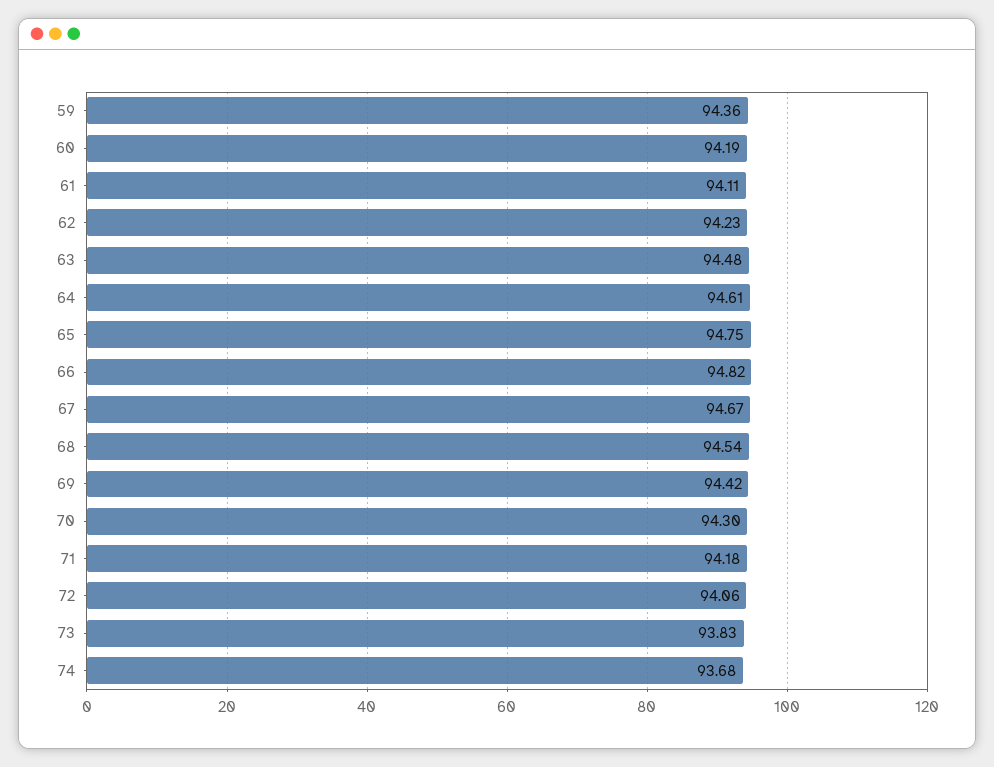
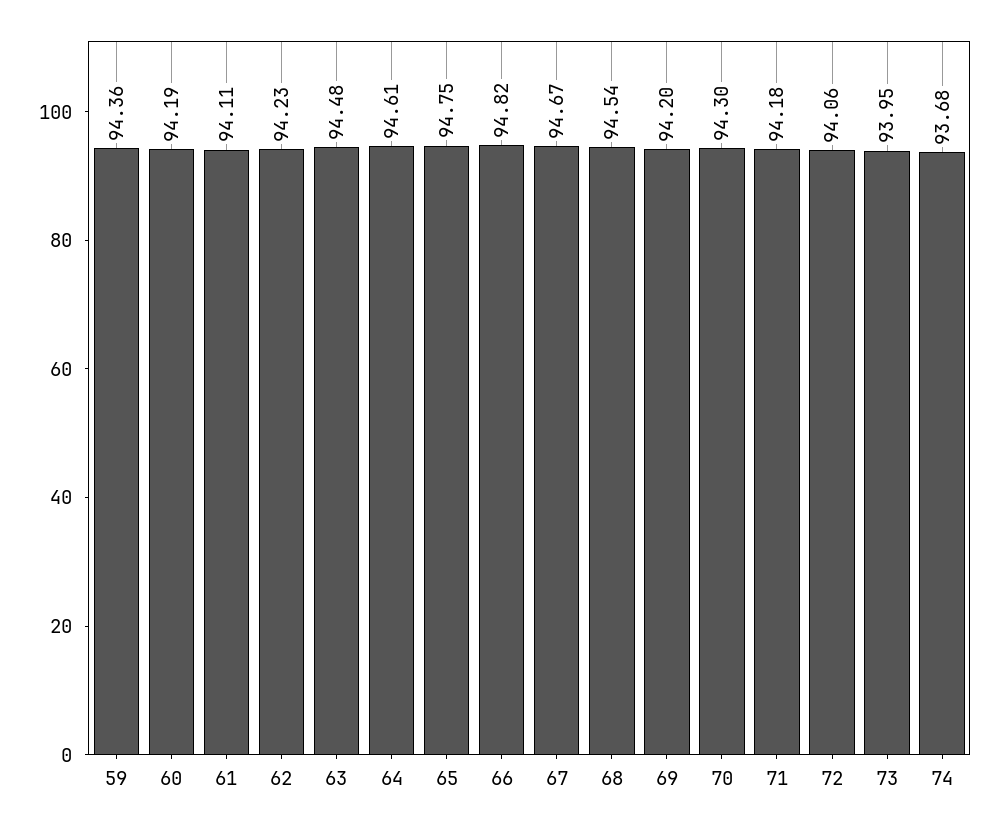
  {
    "59": 94.36,
    "60": 94.19,
    "61": 94.11,
    "62": 94.23,
    "63": 94.48,
    "64": 94.61,
    "65": 94.75,
    "66": 94.82,
    "67": 94.67,
    "68": 94.54,
-   "69": 94.42,
+   "69": 94.2,
    "70": 94.3,
    "71": 94.18,
    "72": 94.06,
-   "73": 93.83,
+   "73": 93.95,
    "74": 93.68
  }

